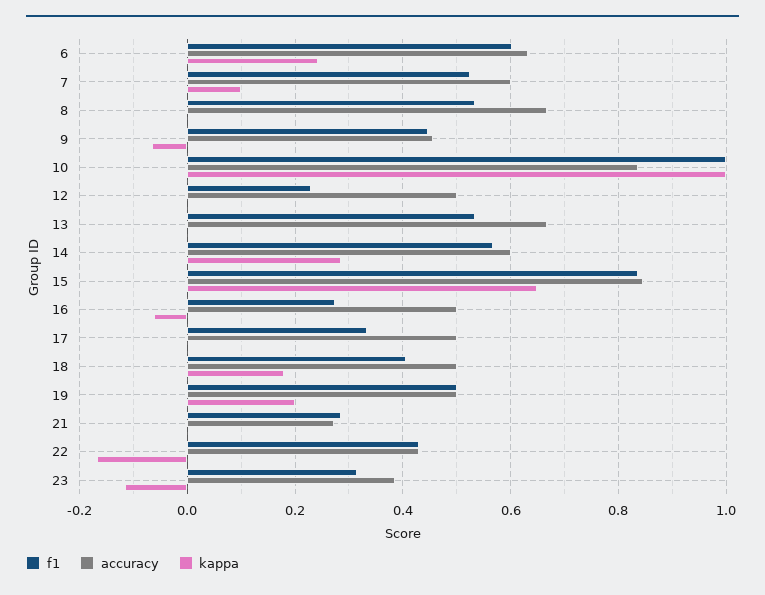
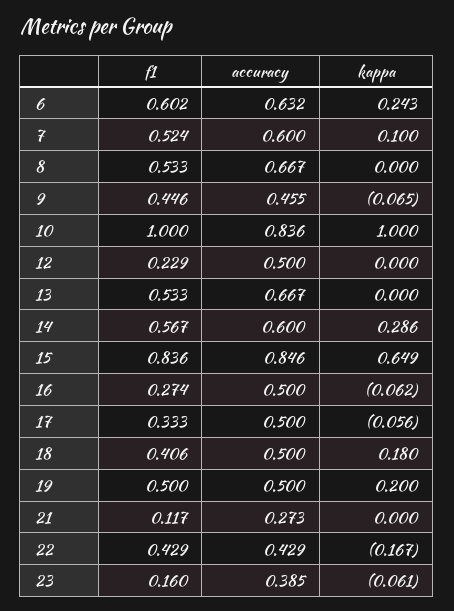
  {
    "f1": {
      "6": 0.602,
      "7": 0.524,
      "8": 0.533,
      "9": 0.446,
      "10": 1,
      "12": 0.229,
      "13": 0.533,
      "14": 0.567,
      "15": 0.836,
      "16": 0.274,
      "17": 0.333,
      "18": 0.406,
      "19": 0.5,
-     "21": 0.28,
+     "21": 0.117,
      "22": 0.429,
-     "23": 0.32
+     "23": 0.16
    },
    "accuracy": {
      "6": 0.632,
      "7": 0.6,
      "8": 0.667,
      "9": 0.455,
      "10": 0.836,
      "12": 0.5,
      "13": 0.667,
      "14": 0.6,
      "15": 0.846,
      "16": 0.5,
      "17": 0.5,
      "18": 0.5,
      "19": 0.5,
      "21": 0.273,
      "22": 0.429,
      "23": 0.385
    },
    "kappa": {
      "6": 0.243,
      "7": 0.1,
      "8": 0,
      "9": -0.065,
      "10": 1,
      "12": 0,
      "13": 0,
      "14": 0.286,
      "15": 0.649,
      "16": -0.062,
-     "17": 0,
+     "17": -0.056,
      "18": 0.18,
      "19": 0.2,
      "21": 0,
      "22": -0.167,
-     "23": -0.12
+     "23": -0.061
    }
  }

